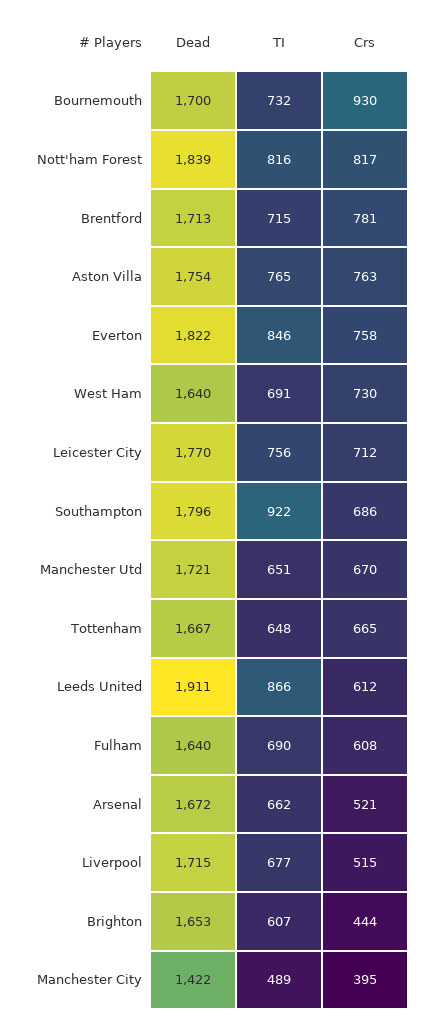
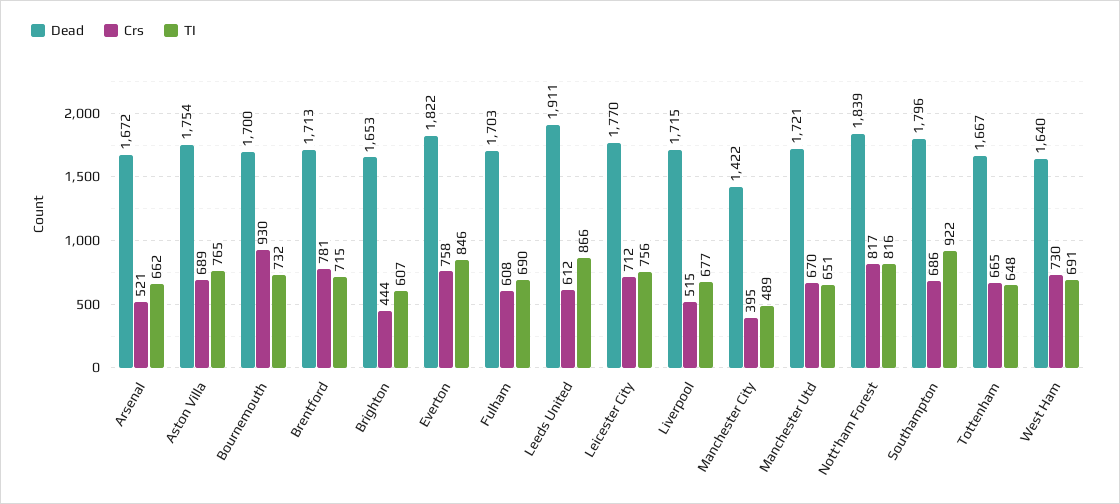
  {
    "Dead": {
      "Bournemouth": 1700,
      "Nott'ham Forest": 1839,
      "Brentford": 1713,
      "Aston Villa": 1754,
      "Everton": 1822,
      "West Ham": 1640,
      "Leicester City": 1770,
      "Southampton": 1796,
      "Manchester Utd": 1721,
      "Tottenham": 1667,
      "Leeds United": 1911,
-     "Fulham": 1640,
+     "Fulham": 1703,
      "Arsenal": 1672,
      "Liverpool": 1715,
      "Brighton": 1653,
      "Manchester City": 1422
    },
    "TI": {
      "Bournemouth": 732,
      "Nott'ham Forest": 816,
      "Brentford": 715,
      "Aston Villa": 765,
      "Everton": 846,
      "West Ham": 691,
      "Leicester City": 756,
      "Southampton": 922,
      "Manchester Utd": 651,
      "Tottenham": 648,
      "Leeds United": 866,
      "Fulham": 690,
      "Arsenal": 662,
      "Liverpool": 677,
      "Brighton": 607,
      "Manchester City": 489
    },
    "Crs": {
      "Bournemouth": 930,
      "Nott'ham Forest": 817,
      "Brentford": 781,
-     "Aston Villa": 763,
+     "Aston Villa": 689,
      "Everton": 758,
      "West Ham": 730,
      "Leicester City": 712,
      "Southampton": 686,
      "Manchester Utd": 670,
      "Tottenham": 665,
      "Leeds United": 612,
      "Fulham": 608,
      "Arsenal": 521,
      "Liverpool": 515,
      "Brighton": 444,
      "Manchester City": 395
    }
  }

